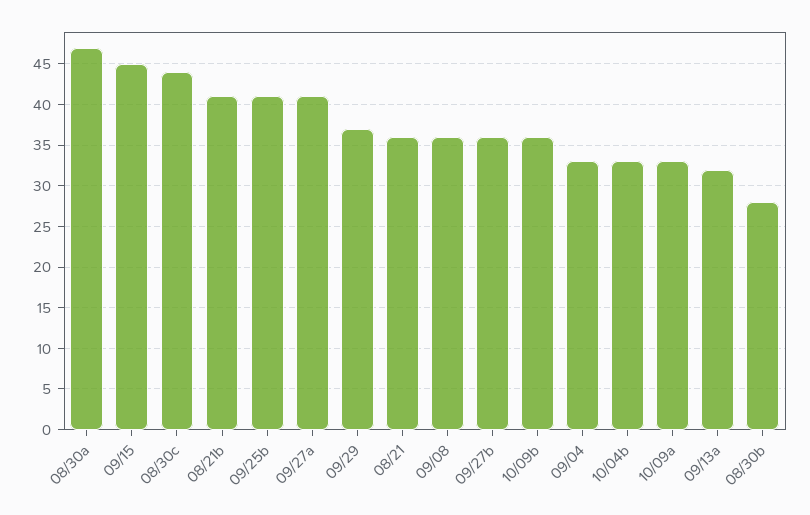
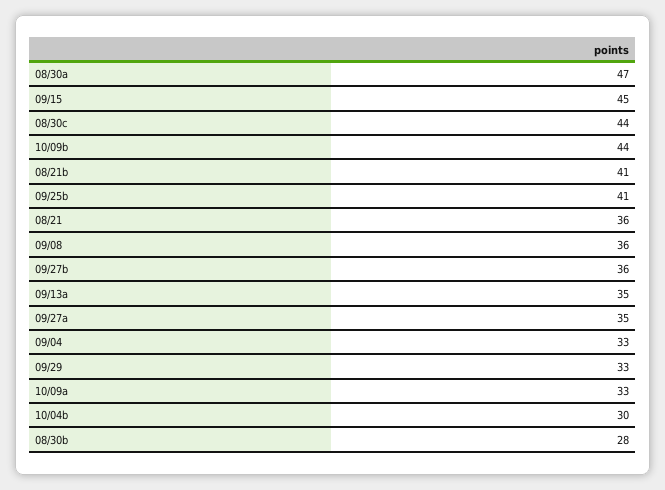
  {
    "08/30a": 47,
    "09/15": 45,
    "08/30c": 44,
    "08/21b": 41,
    "09/25b": 41,
-   "09/27a": 41,
+   "09/27a": 35,
-   "09/29": 37,
+   "09/29": 33,
    "08/21": 36,
    "09/08": 36,
    "09/27b": 36,
-   "10/09b": 36,
+   "10/09b": 44,
    "09/04": 33,
-   "10/04b": 33,
+   "10/04b": 30,
    "10/09a": 33,
-   "09/13a": 32,
+   "09/13a": 35,
    "08/30b": 28
  }

